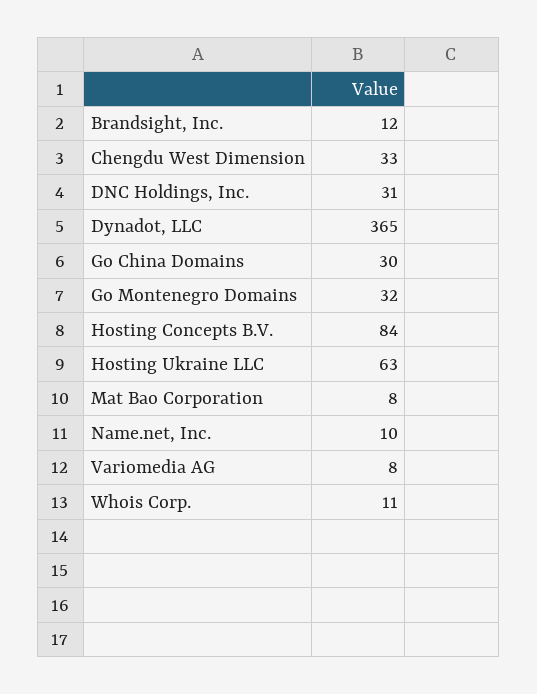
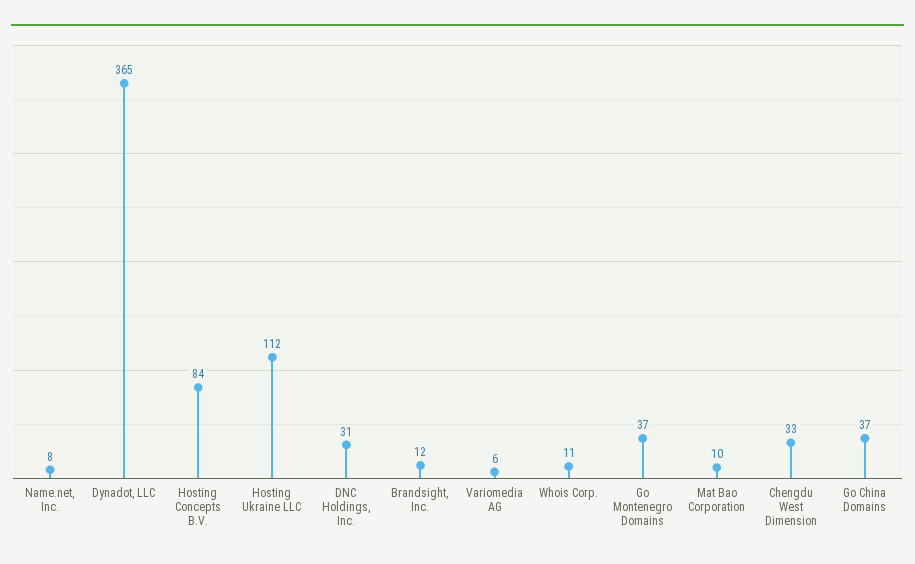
  {
    "Brandsight, Inc.": 12,
    "Chengdu West Dimension": 33,
    "DNC Holdings, Inc.": 31,
    "Dynadot, LLC": 365,
-   "Go China Domains": 30,
+   "Go China Domains": 37,
-   "Go Montenegro Domains": 32,
+   "Go Montenegro Domains": 37,
    "Hosting Concepts B.V.": 84,
-   "Hosting Ukraine LLC": 63,
+   "Hosting Ukraine LLC": 112,
-   "Mat Bao Corporation": 8,
+   "Mat Bao Corporation": 10,
-   "Name.net, Inc.": 10,
+   "Name.net, Inc.": 8,
-   "Variomedia AG": 8,
+   "Variomedia AG": 6,
    "Whois Corp.": 11
  }

